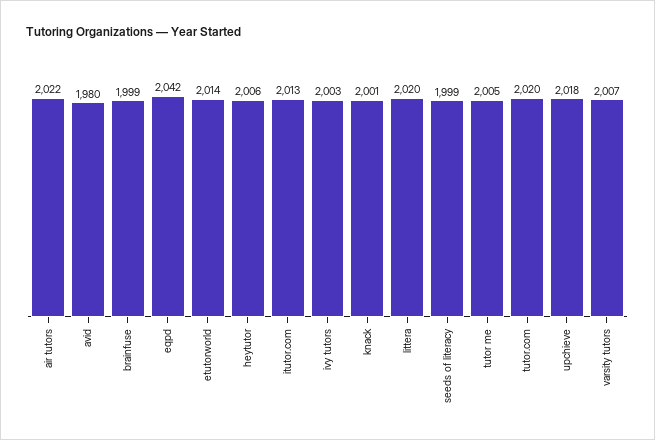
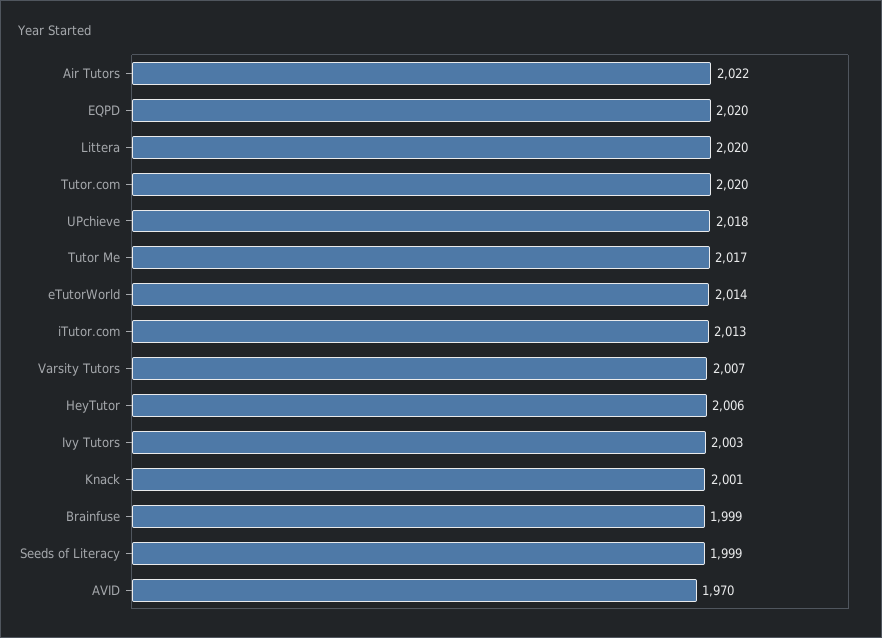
  {
    "air tutors": 2022,
-   "avid": 1980,
+   "avid": 1970,
    "brainfuse": 1999,
-   "eqpd": 2042,
+   "eqpd": 2020,
    "etutorworld": 2014,
    "heytutor": 2006,
    "itutor.com": 2013,
    "ivy tutors": 2003,
    "knack": 2001,
    "littera": 2020,
    "seeds of literacy": 1999,
-   "tutor me": 2005,
+   "tutor me": 2017,
    "tutor.com": 2020,
    "upchieve": 2018,
    "varsity tutors": 2007
  }

